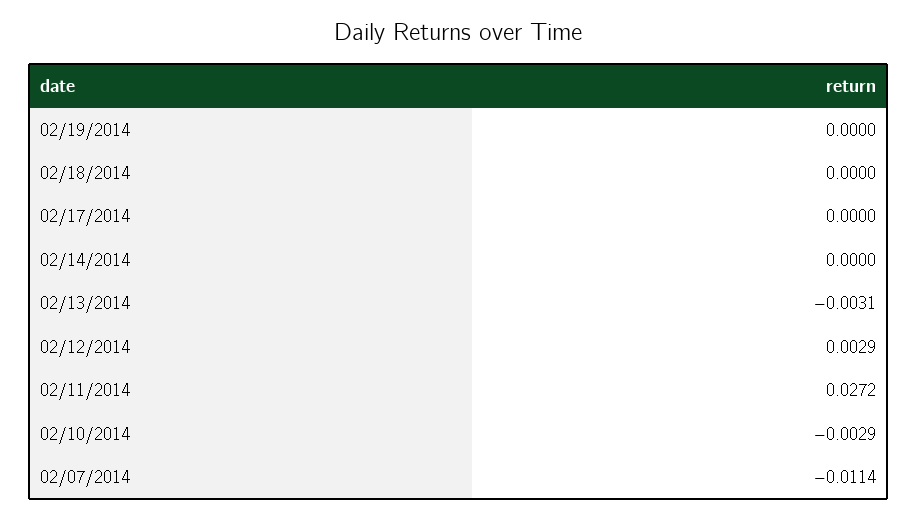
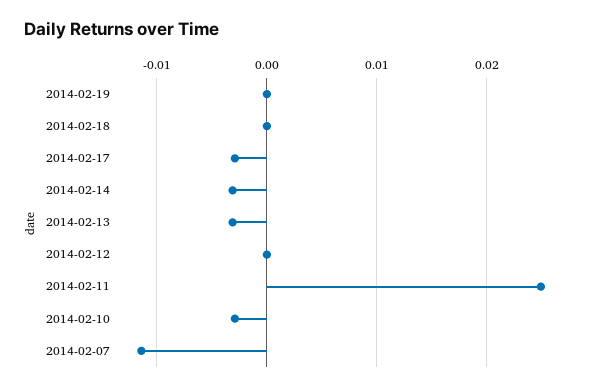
  {
    "02/19/2014": 0,
    "02/18/2014": 0,
-   "02/17/2014": 0,
+   "02/17/2014": -0.003,
-   "02/14/2014": 0,
+   "02/14/2014": -0.003,
    "02/13/2014": -0.0031,
-   "02/12/2014": 0.0029,
+   "02/12/2014": 0,
-   "02/11/2014": 0.0272,
+   "02/11/2014": 0.025,
    "02/10/2014": -0.0029,
    "02/07/2014": -0.0114
  }

